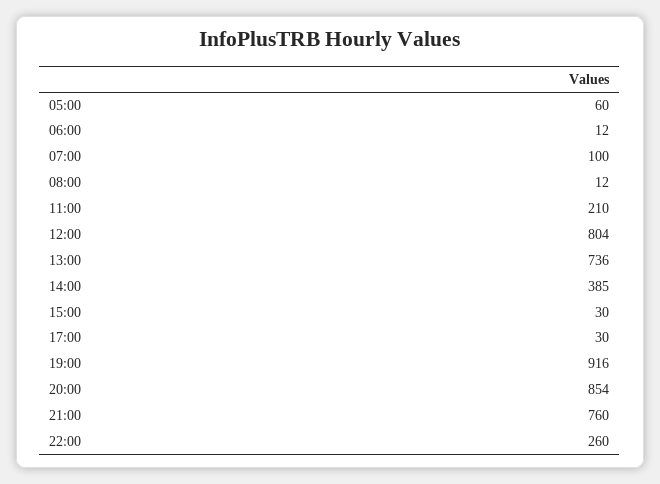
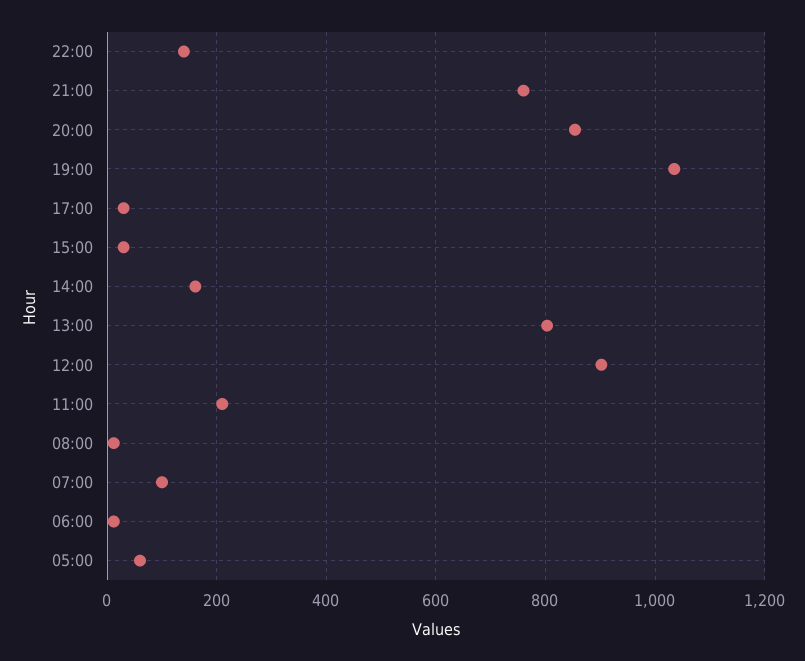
  {
    "05:00": 60,
    "06:00": 12,
    "07:00": 100,
    "08:00": 12,
    "11:00": 210,
-   "12:00": 804,
+   "12:00": 900,
-   "13:00": 736,
+   "13:00": 800,
-   "14:00": 385,
+   "14:00": 160,
    "15:00": 30,
    "17:00": 30,
-   "19:00": 916,
+   "19:00": 1040,
    "20:00": 854,
    "21:00": 760,
-   "22:00": 260
+   "22:00": 140
  }

